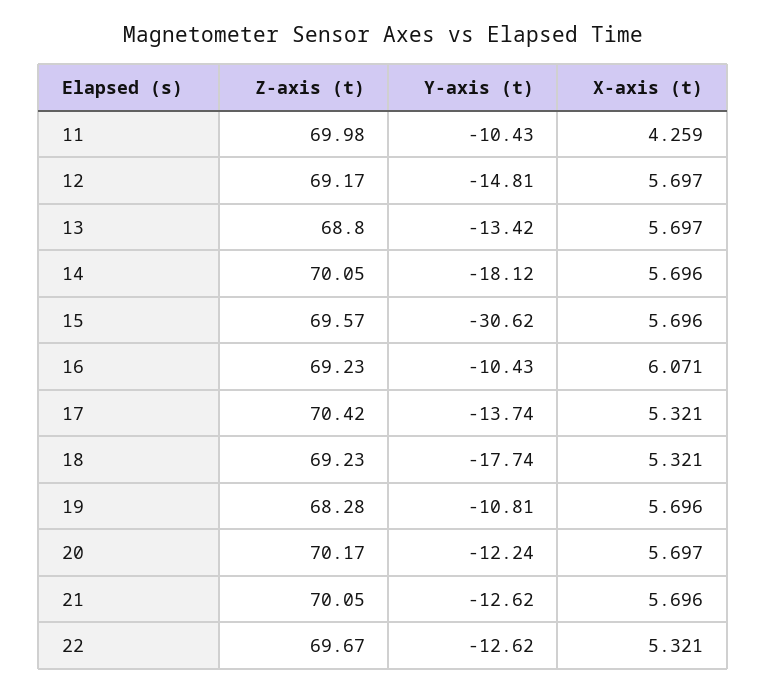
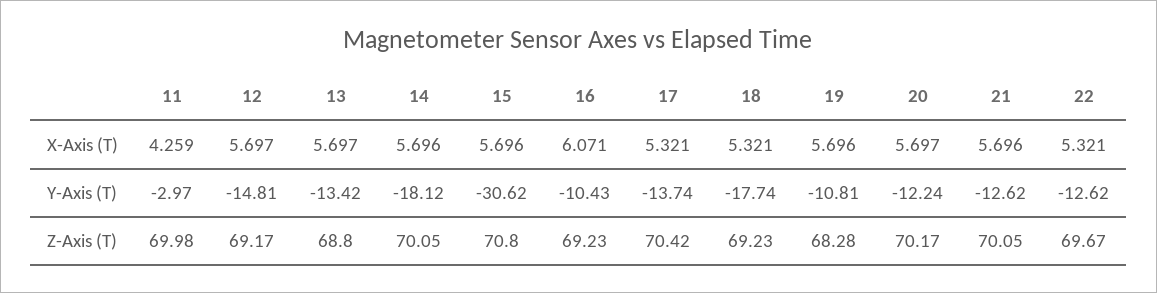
  {
    "Z-axis (t)": {
      "11": 69.98,
      "12": 69.17,
      "13": 68.8,
      "14": 70.05,
-     "15": 69.57,
+     "15": 70.8,
      "16": 69.23,
      "17": 70.42,
      "18": 69.23,
      "19": 68.28,
      "20": 70.17,
      "21": 70.05,
      "22": 69.67
    },
    "Y-axis (t)": {
-     "11": -10.43,
+     "11": -2.97,
      "12": -14.81,
      "13": -13.42,
      "14": -18.12,
      "15": -30.62,
      "16": -10.43,
      "17": -13.74,
      "18": -17.74,
      "19": -10.81,
      "20": -12.24,
      "21": -12.62,
      "22": -12.62
    },
    "X-axis (t)": {
      "11": 4.259,
      "12": 5.697,
      "13": 5.697,
      "14": 5.696,
      "15": 5.696,
      "16": 6.071,
      "17": 5.321,
      "18": 5.321,
      "19": 5.696,
      "20": 5.697,
      "21": 5.696,
      "22": 5.321
    }
  }

